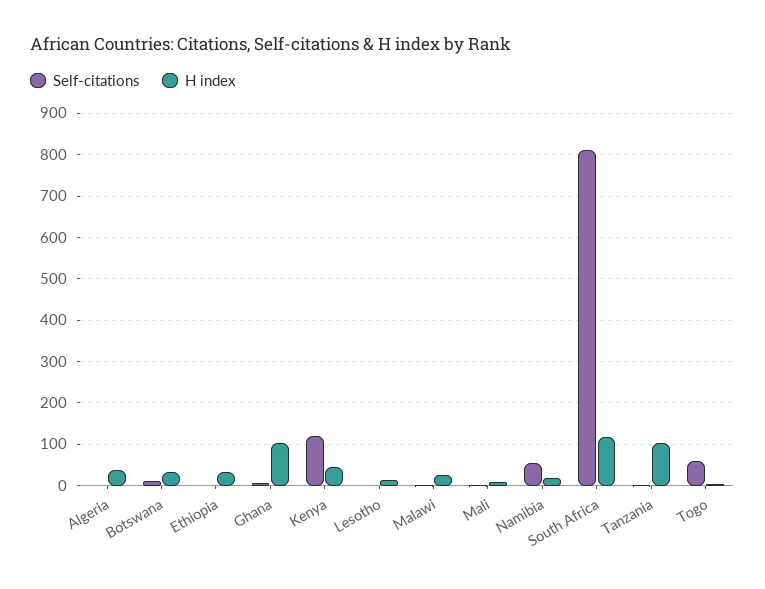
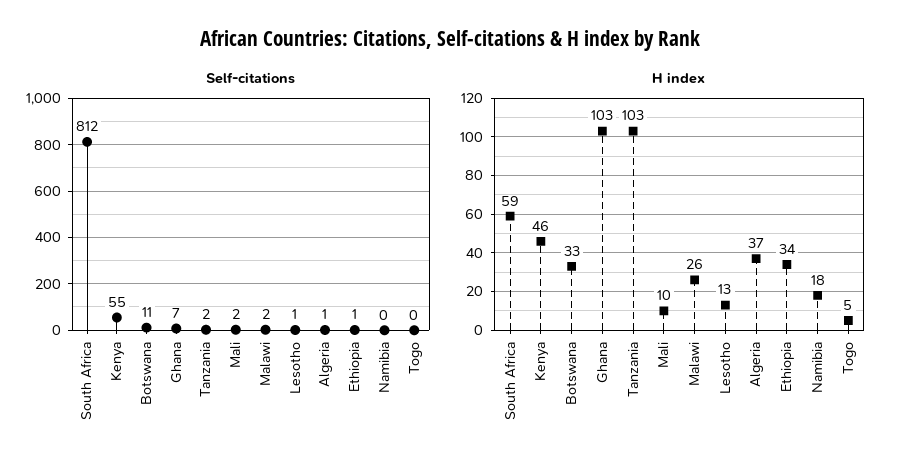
  {
    "Self-citations": {
      "Algeria": 1,
      "Botswana": 11,
      "Ethiopia": 1,
      "Ghana": 7,
-     "Kenya": 120,
+     "Kenya": 55,
      "Lesotho": 1,
      "Malawi": 2,
      "Mali": 2,
-     "Namibia": 60,
+     "Namibia": 0,
      "South Africa": 812,
      "Tanzania": 2,
-     "Togo": 60
+     "Togo": 0
    },
    "H index": {
      "Algeria": 37,
      "Botswana": 33,
      "Ethiopia": 34,
      "Ghana": 103,
      "Kenya": 46,
      "Lesotho": 13,
      "Malawi": 26,
      "Mali": 10,
      "Namibia": 18,
-     "South Africa": 120,
+     "South Africa": 59,
      "Tanzania": 103,
      "Togo": 5
    }
  }

